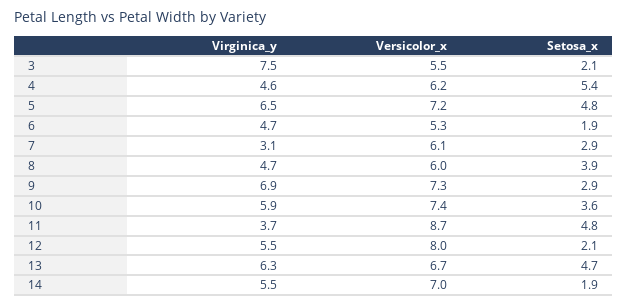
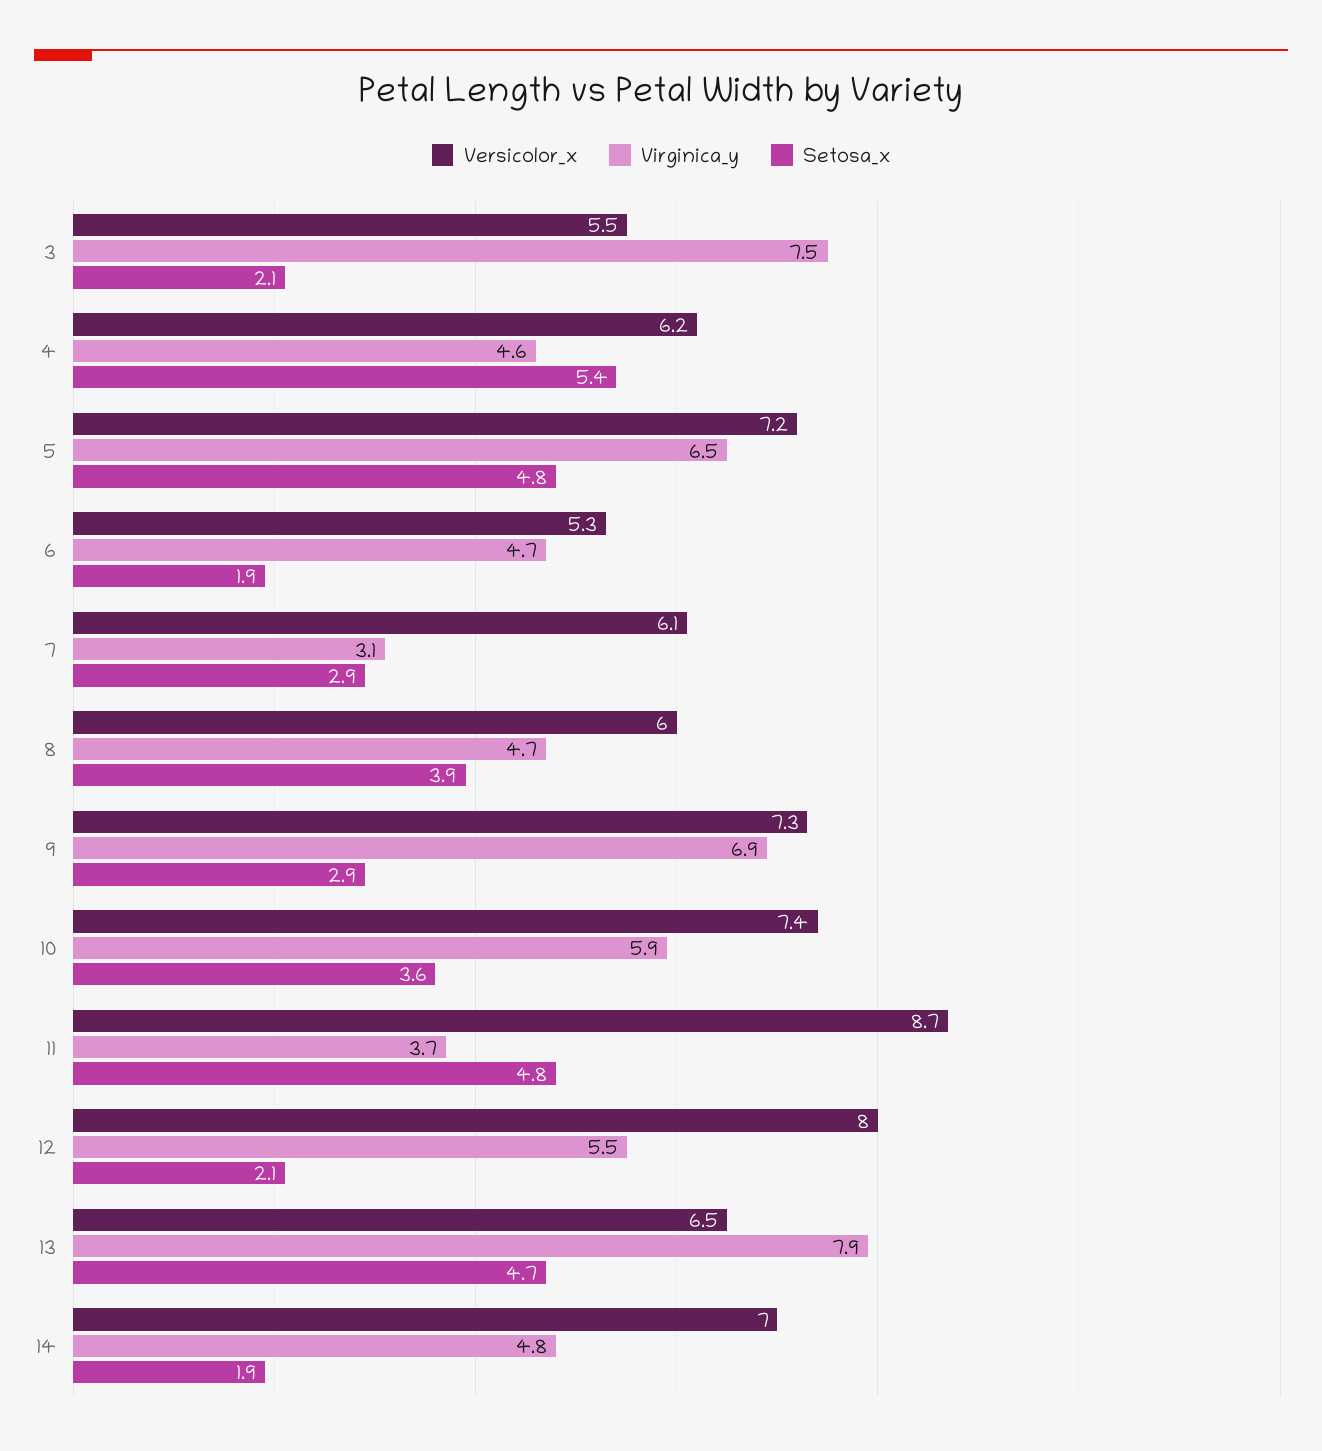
  {
    "Virginica_y": {
      "3": 7.5,
      "4": 4.6,
      "5": 6.5,
      "6": 4.7,
      "7": 3.1,
      "8": 4.7,
      "9": 6.9,
      "10": 5.9,
      "11": 3.7,
      "12": 5.5,
-     "13": 6.3,
+     "13": 7.9,
-     "14": 5.5
+     "14": 4.8
    },
    "Versicolor_x": {
      "3": 5.5,
      "4": 6.2,
      "5": 7.2,
      "6": 5.3,
      "7": 6.1,
      "8": 6,
      "9": 7.3,
      "10": 7.4,
      "11": 8.7,
      "12": 8,
-     "13": 6.7,
+     "13": 6.5,
      "14": 7
    },
    "Setosa_x": {
      "3": 2.1,
      "4": 5.4,
      "5": 4.8,
      "6": 1.9,
      "7": 2.9,
      "8": 3.9,
      "9": 2.9,
      "10": 3.6,
      "11": 4.8,
      "12": 2.1,
      "13": 4.7,
      "14": 1.9
    }
  }

